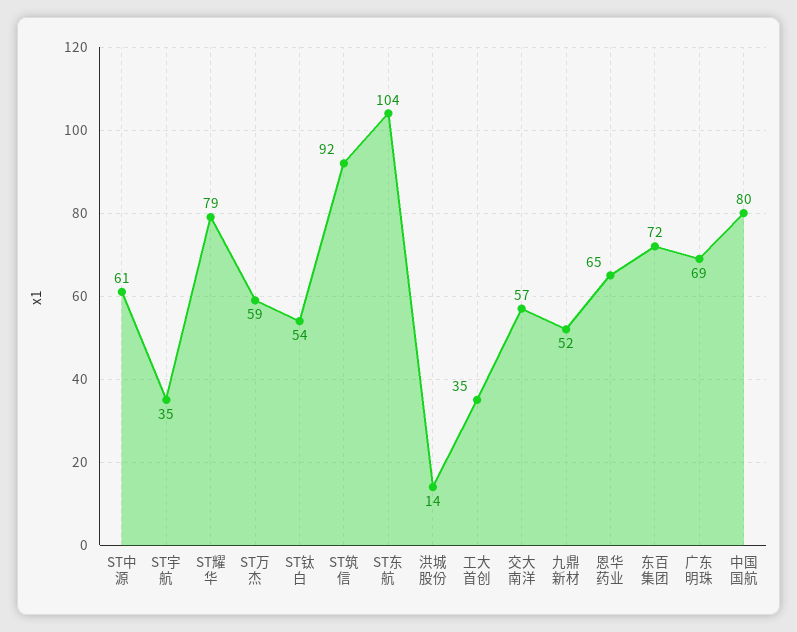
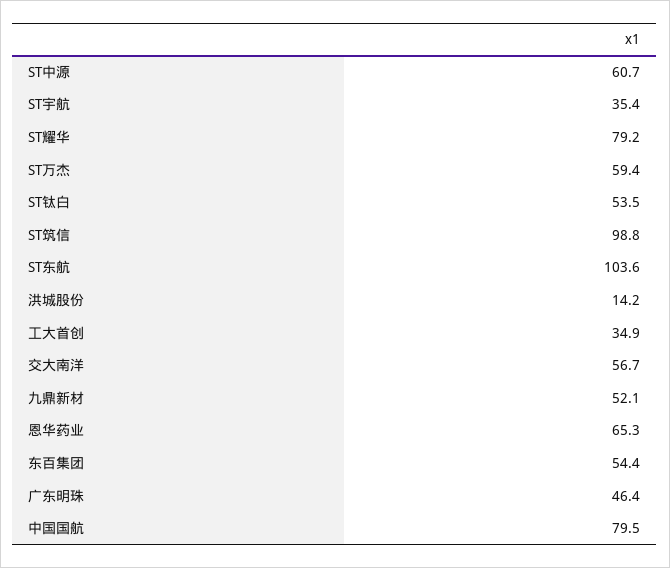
  {
    "ST中源": 60.7,
    "ST宇航": 35.4,
    "ST耀华": 79.2,
    "ST万杰": 59.4,
    "ST钛白": 53.5,
-   "ST筑信": 92,
+   "ST筑信": 98.8,
    "ST东航": 103.6,
    "洪城股份": 14.2,
    "工大首创": 34.9,
    "交大南洋": 56.7,
    "九鼎新材": 52.1,
    "恩华药业": 65.3,
-   "东百集团": 72,
+   "东百集团": 54.4,
-   "广东明珠": 69,
+   "广东明珠": 46.4,
    "中国国航": 79.5
  }

